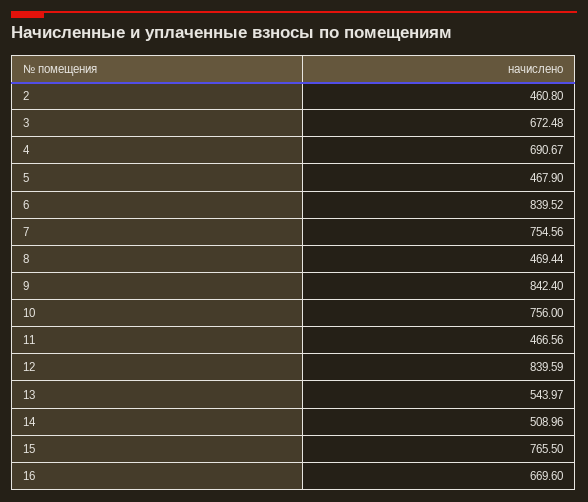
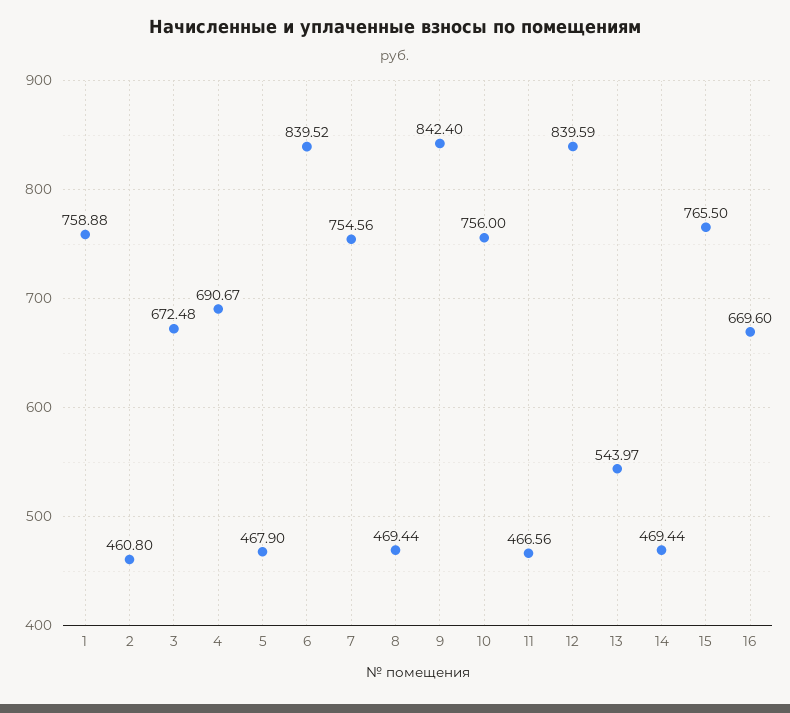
  {
    "2": 460.8,
    "3": 672.48,
    "4": 690.67,
    "5": 467.9,
    "6": 839.52,
    "7": 754.56,
    "8": 469.44,
    "9": 842.4,
    "10": 756,
    "11": 466.56,
    "12": 839.59,
    "13": 543.97,
-   "14": 508.96,
+   "14": 469.44,
    "15": 765.5,
-   "16": 669.6
+   "16": 669.6,
+   "1": 758.88
  }

